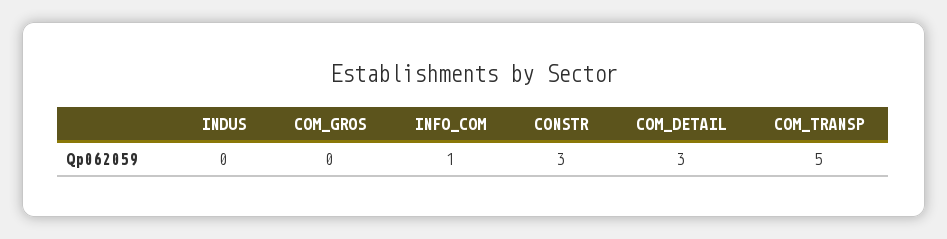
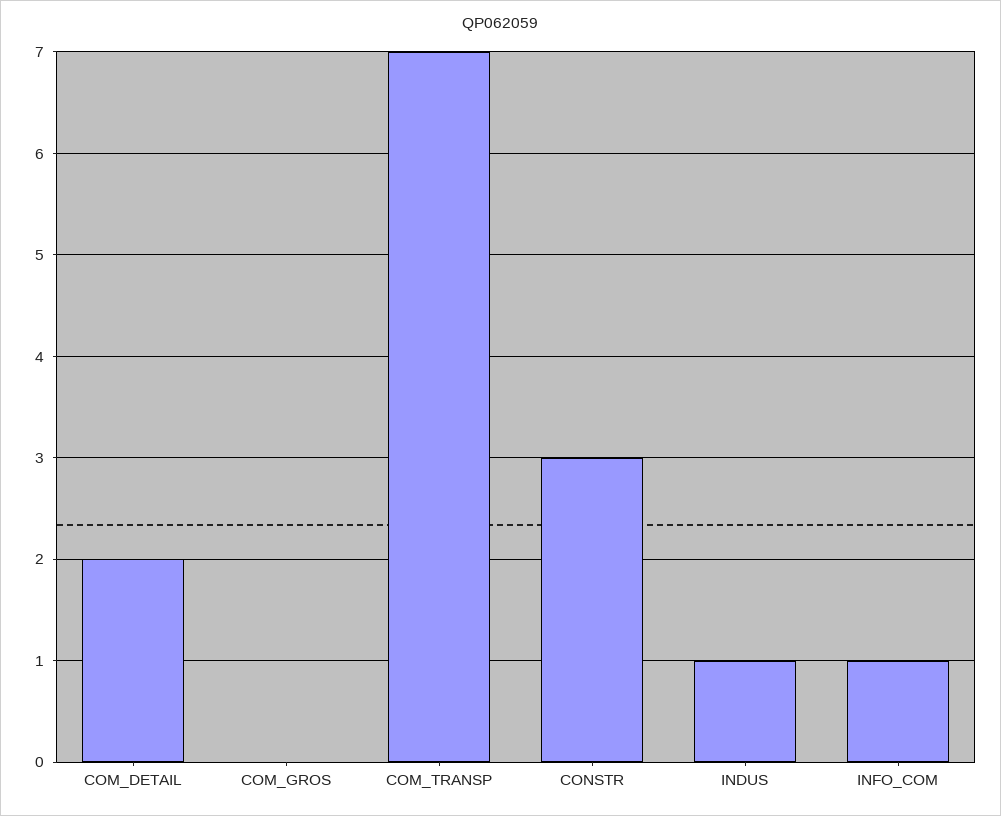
  {
-   "INDUS": 0,
+   "INDUS": 1,
    "COM_GROS": 0,
    "INFO_COM": 1,
    "CONSTR": 3,
-   "COM_DETAIL": 3,
+   "COM_DETAIL": 2,
-   "COM_TRANSP": 5
+   "COM_TRANSP": 7
  }

